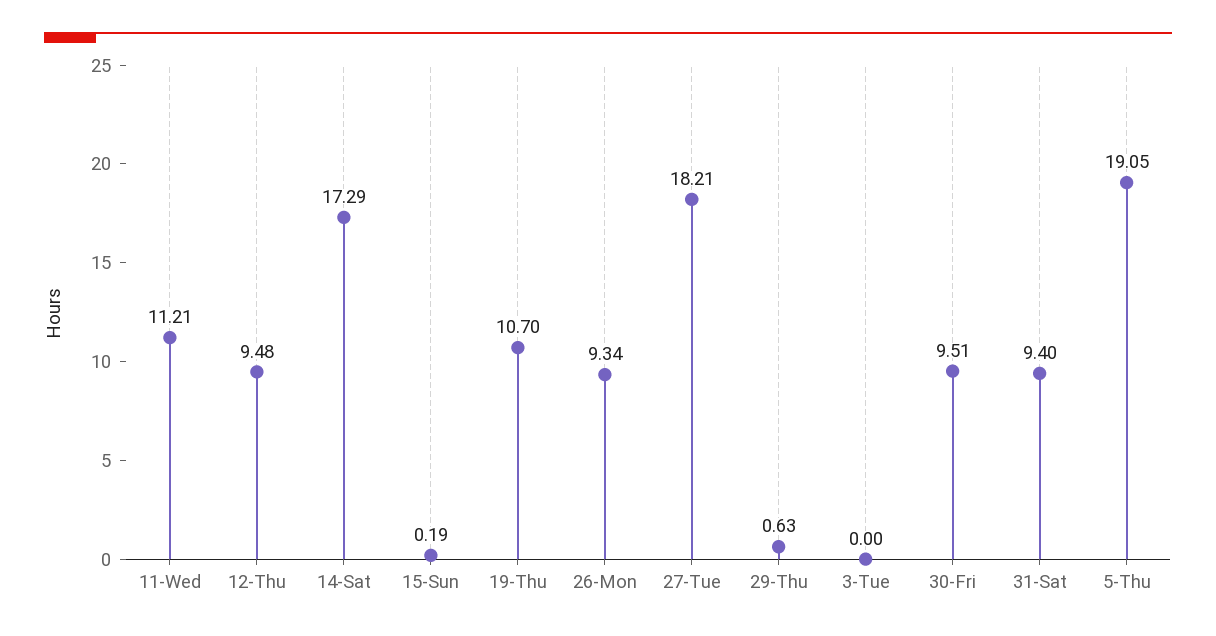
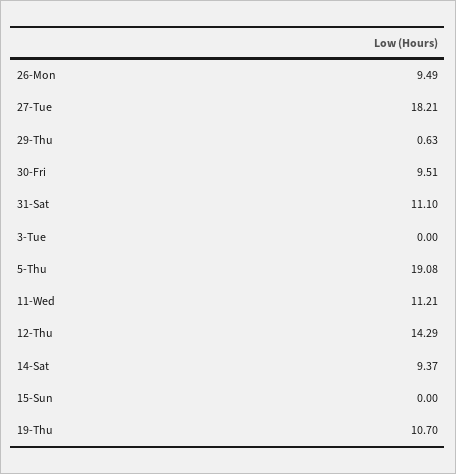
  {
    "11-Wed": 11.21,
-   "12-Thu": 9.48,
+   "12-Thu": 14.29,
-   "14-Sat": 17.29,
+   "14-Sat": 9.37,
-   "15-Sun": 0.19,
+   "15-Sun": 0,
    "19-Thu": 10.7,
-   "26-Mon": 9.34,
+   "26-Mon": 9.49,
    "27-Tue": 18.21,
    "29-Thu": 0.63,
    "3-Tue": 0,
    "30-Fri": 9.51,
-   "31-Sat": 9.4,
+   "31-Sat": 11.1,
-   "5-Thu": 19.05
+   "5-Thu": 19.08
  }

